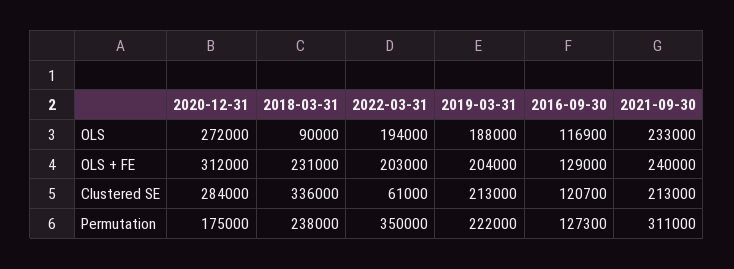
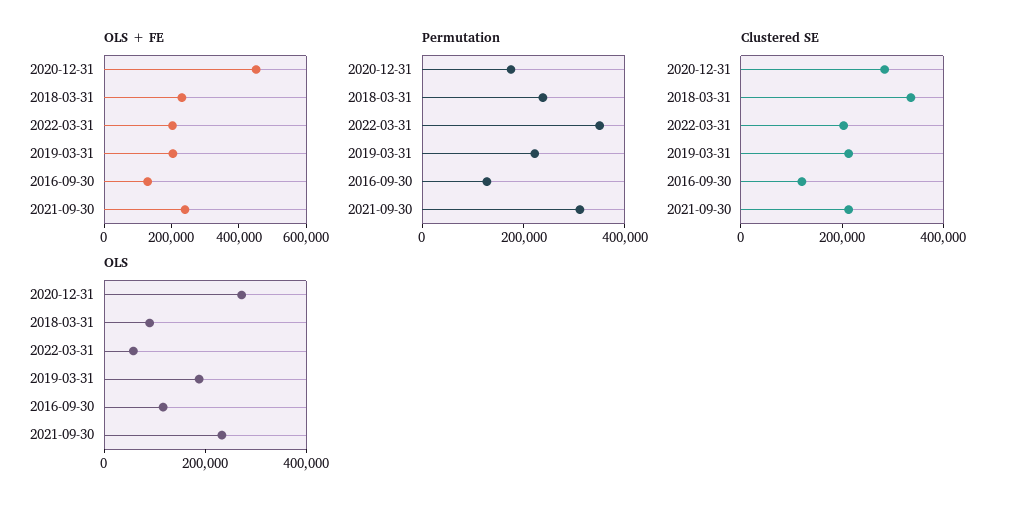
  {
    "OLS": {
      "2020-12-31": 272000,
      "2018-03-31": 90000,
-     "2022-03-31": 194000,
+     "2022-03-31": 50000,
      "2019-03-31": 188000,
      "2016-09-30": 116900,
      "2021-09-30": 233000
    },
    "OLS + FE": {
-     "2020-12-31": 312000,
+     "2020-12-31": 450000,
      "2018-03-31": 231000,
      "2022-03-31": 203000,
      "2019-03-31": 204000,
      "2016-09-30": 129000,
      "2021-09-30": 240000
    },
    "Clustered SE": {
      "2020-12-31": 284000,
      "2018-03-31": 336000,
-     "2022-03-31": 61000,
+     "2022-03-31": 200000,
      "2019-03-31": 213000,
      "2016-09-30": 120700,
      "2021-09-30": 213000
    },
    "Permutation": {
      "2020-12-31": 175000,
      "2018-03-31": 238000,
      "2022-03-31": 350000,
      "2019-03-31": 222000,
      "2016-09-30": 127300,
      "2021-09-30": 311000
    }
  }

